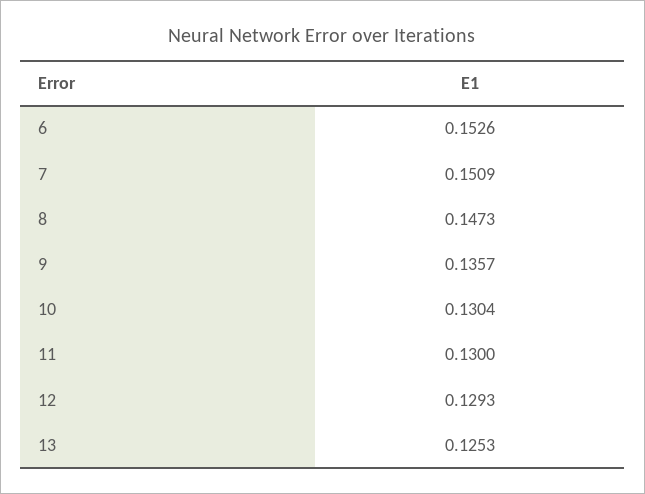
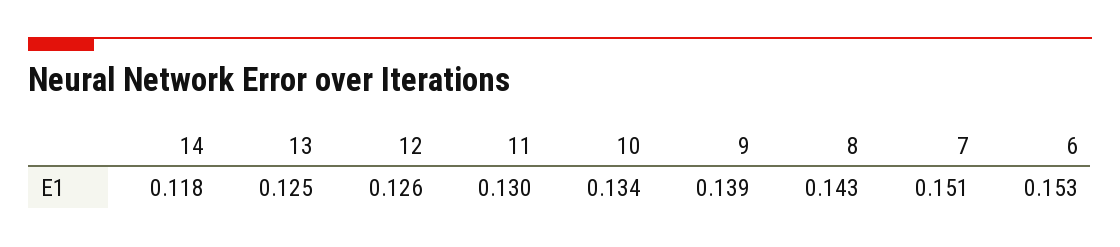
  {
    "6": 0.1526,
    "7": 0.1509,
-   "8": 0.1473,
+   "8": 0.143,
-   "9": 0.1357,
+   "9": 0.139,
-   "10": 0.1304,
+   "10": 0.134,
    "11": 0.13,
-   "12": 0.1293,
+   "12": 0.126,
-   "13": 0.1253
+   "13": 0.1253,
+   "14": 0.118
  }

